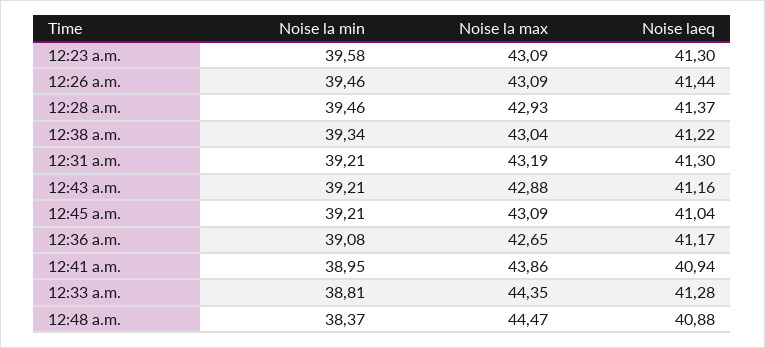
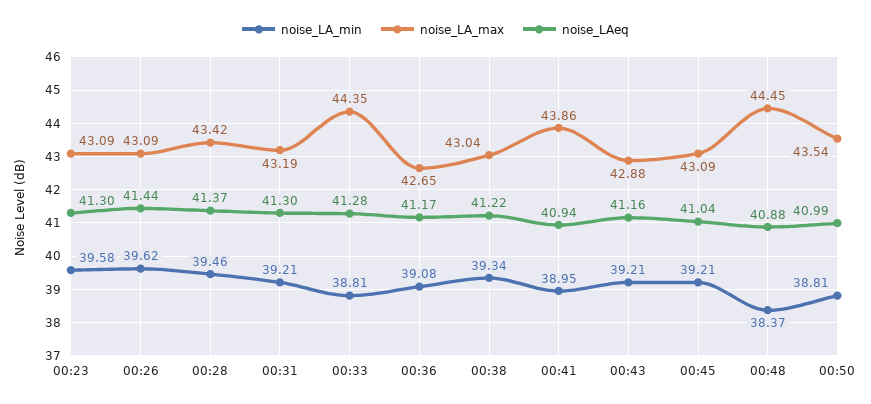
  {
    "Noise la min": {
      "12:23 a.m.": 39.58,
-     "12:26 a.m.": 39.46,
+     "12:26 a.m.": 39.62,
      "12:28 a.m.": 39.46,
      "12:38 a.m.": 39.34,
      "12:31 a.m.": 39.21,
      "12:43 a.m.": 39.21,
      "12:45 a.m.": 39.21,
      "12:36 a.m.": 39.08,
      "12:41 a.m.": 38.95,
      "12:33 a.m.": 38.81,
-     "12:48 a.m.": 38.37
+     "12:48 a.m.": 38.37,
+     "00:50": 38.81
    },
    "Noise la max": {
      "12:23 a.m.": 43.09,
      "12:26 a.m.": 43.09,
-     "12:28 a.m.": 42.93,
+     "12:28 a.m.": 43.42,
      "12:38 a.m.": 43.04,
      "12:31 a.m.": 43.19,
      "12:43 a.m.": 42.88,
      "12:45 a.m.": 43.09,
      "12:36 a.m.": 42.65,
      "12:41 a.m.": 43.86,
      "12:33 a.m.": 44.35,
-     "12:48 a.m.": 44.47
+     "12:48 a.m.": 44.45,
+     "00:50": 43.54
    },
    "Noise laeq": {
      "12:23 a.m.": 41.3,
      "12:26 a.m.": 41.44,
      "12:28 a.m.": 41.37,
      "12:38 a.m.": 41.22,
      "12:31 a.m.": 41.3,
      "12:43 a.m.": 41.16,
      "12:45 a.m.": 41.04,
      "12:36 a.m.": 41.17,
      "12:41 a.m.": 40.94,
      "12:33 a.m.": 41.28,
-     "12:48 a.m.": 40.88
+     "12:48 a.m.": 40.88,
+     "00:50": 40.99
    }
  }

